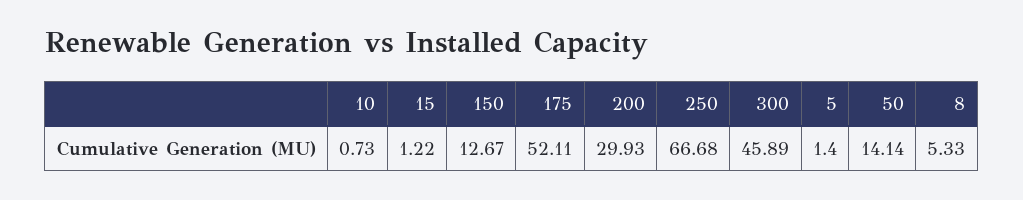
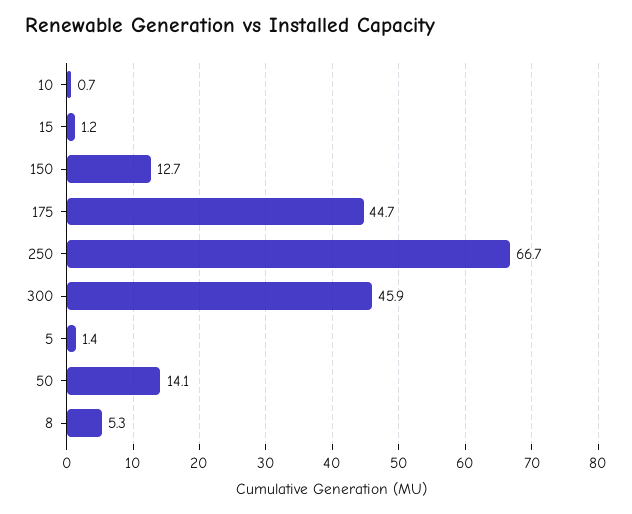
  {
    "10": 0.73,
    "15": 1.22,
    "150": 12.67,
-   "175": 52.11,
+   "175": 44.7,
-   "200": 29.93,
    "250": 66.68,
    "300": 45.89,
    "5": 1.4,
    "50": 14.14,
    "8": 5.33
  }

